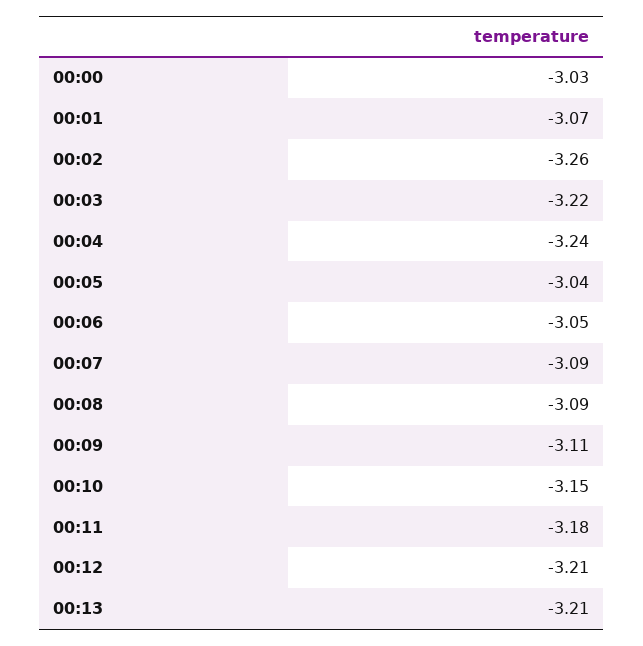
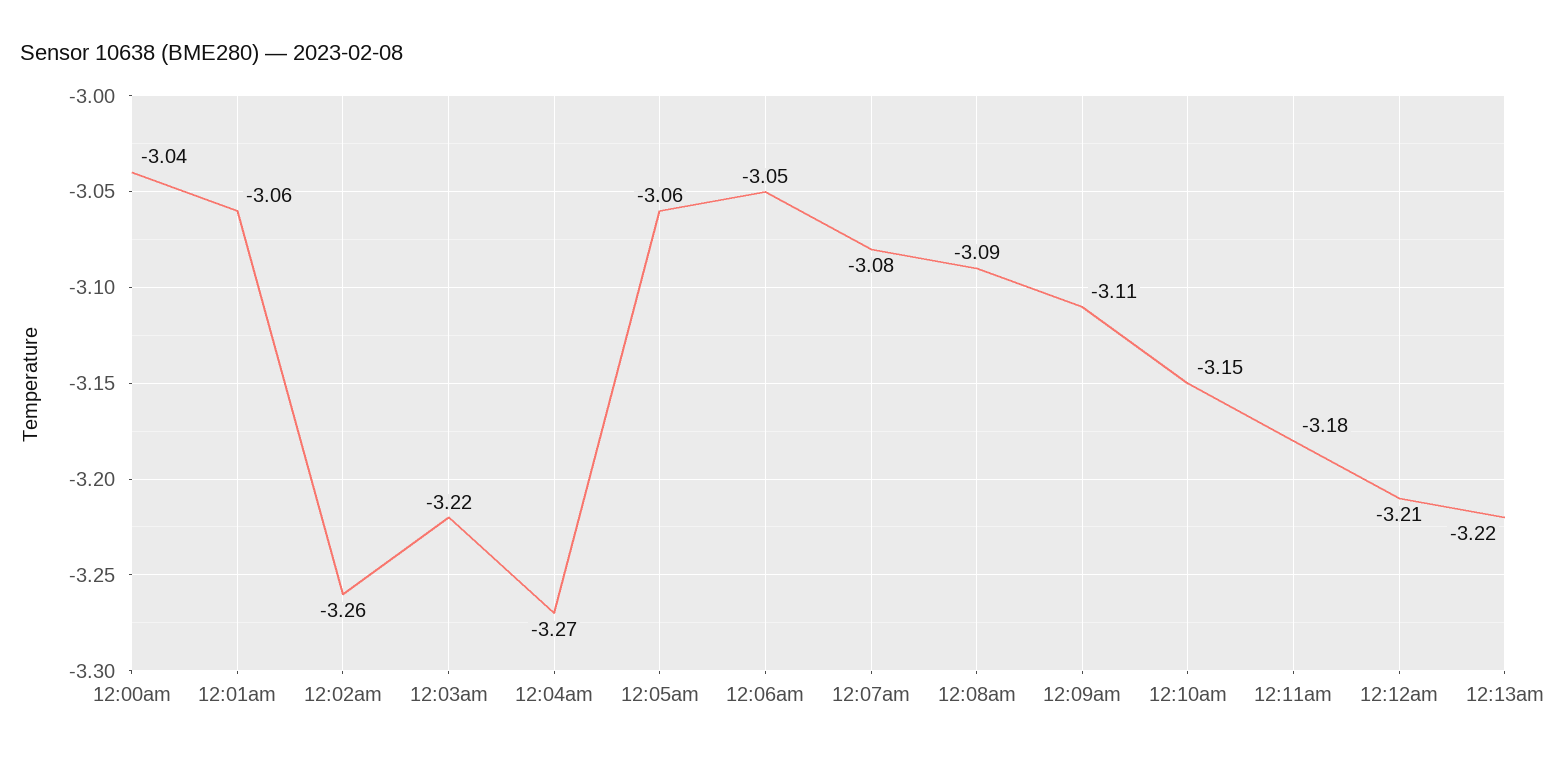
  {
-   "00:00": -3.03,
+   "00:00": -3.04,
-   "00:01": -3.07,
+   "00:01": -3.06,
    "00:02": -3.26,
    "00:03": -3.22,
-   "00:04": -3.24,
+   "00:04": -3.27,
-   "00:05": -3.04,
+   "00:05": -3.06,
    "00:06": -3.05,
-   "00:07": -3.09,
+   "00:07": -3.08,
    "00:08": -3.09,
    "00:09": -3.11,
    "00:10": -3.15,
    "00:11": -3.18,
    "00:12": -3.21,
-   "00:13": -3.21
+   "00:13": -3.22
  }

